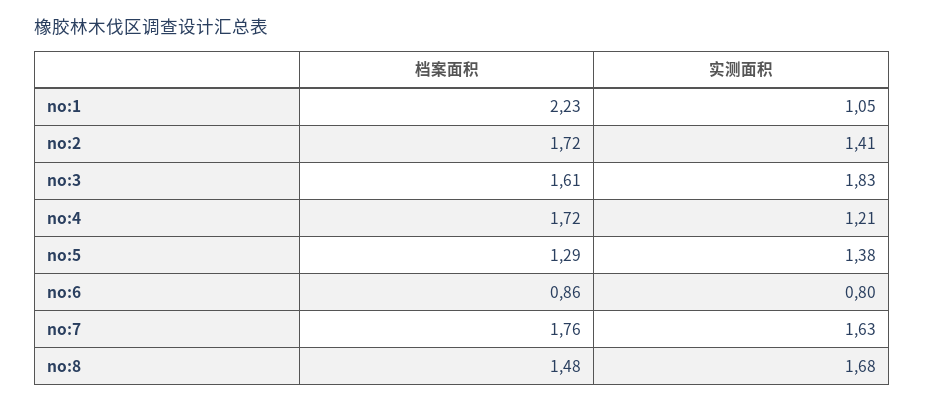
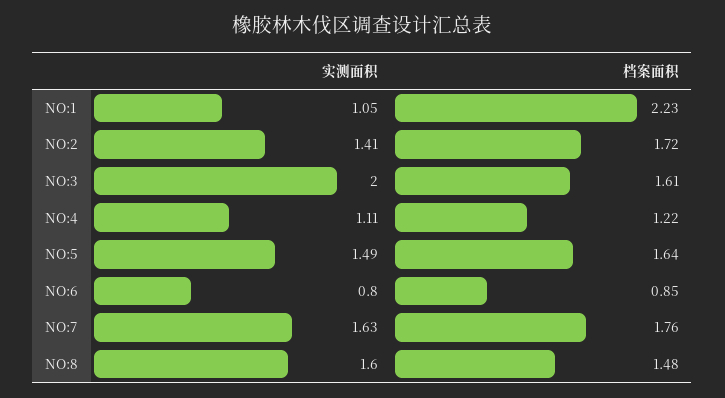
  {
    "档案面积": {
      "no:1": 2.23,
      "no:2": 1.72,
      "no:3": 1.61,
-     "no:4": 1.72,
+     "no:4": 1.22,
-     "no:5": 1.29,
+     "no:5": 1.64,
-     "no:6": 0.86,
+     "no:6": 0.85,
      "no:7": 1.76,
      "no:8": 1.48
    },
    "实测面积": {
      "no:1": 1.05,
      "no:2": 1.41,
-     "no:3": 1.83,
+     "no:3": 2,
-     "no:4": 1.21,
+     "no:4": 1.11,
-     "no:5": 1.38,
+     "no:5": 1.49,
      "no:6": 0.8,
      "no:7": 1.63,
-     "no:8": 1.68
+     "no:8": 1.6
    }
  }

